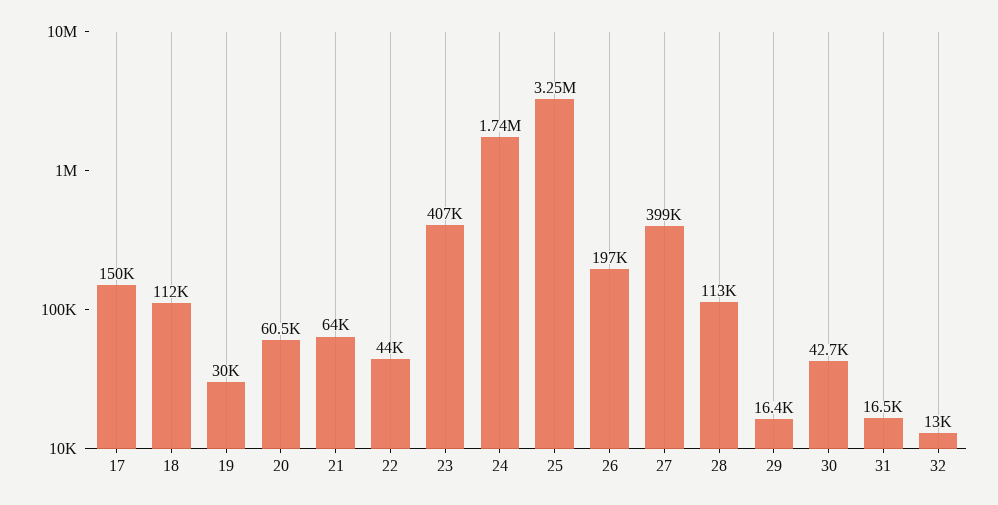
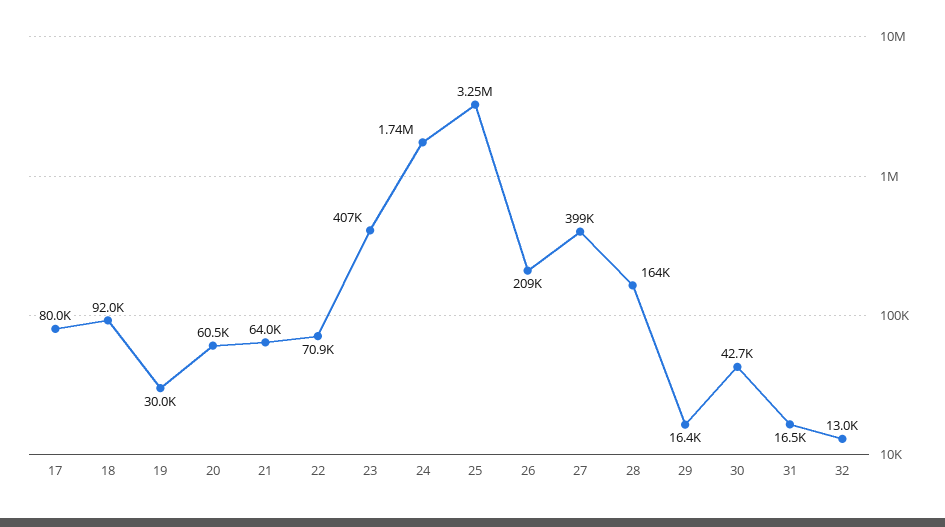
  {
-   "17": 150000,
+   "17": 80000,
-   "18": 112000,
+   "18": 92000,
    "19": 30000,
    "20": 60500,
    "21": 64000,
-   "22": 44000,
+   "22": 70900,
    "23": 407000,
    "24": 1740000,
    "25": 3250000,
-   "26": 197000,
+   "26": 209000,
    "27": 399000,
-   "28": 113000,
+   "28": 164000,
    "29": 16400,
    "30": 42700,
    "31": 16500,
    "32": 13000
  }

